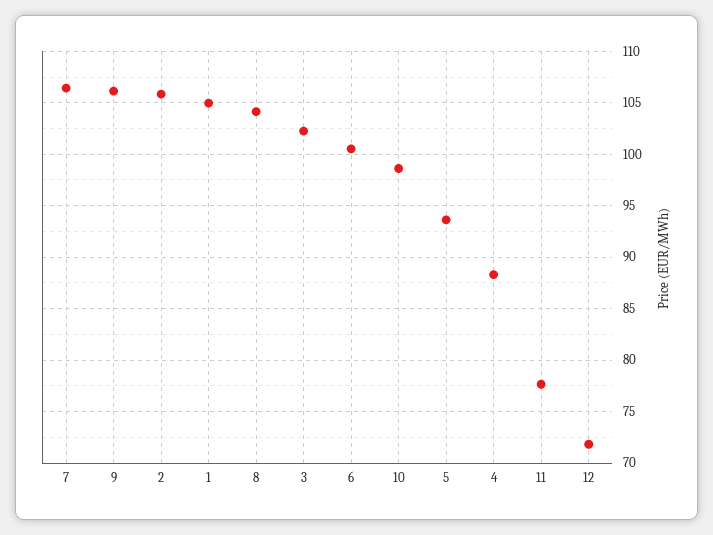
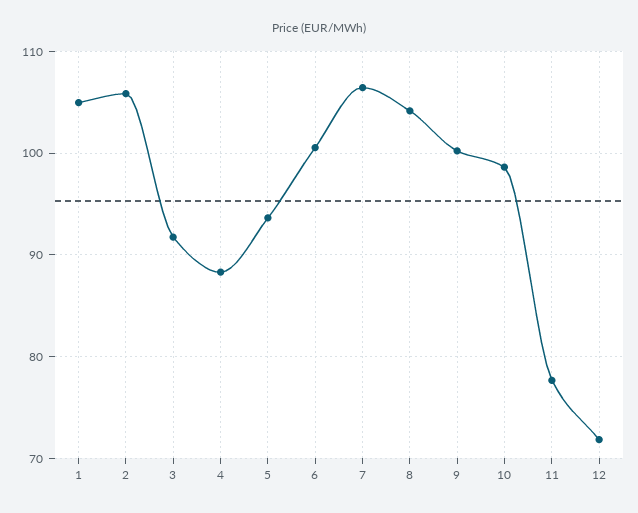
  {
    "7": 106,
-   "9": 106,
+   "9": 100,
    "2": 106,
    "1": 105,
    "8": 104,
-   "3": 102,
+   "3": 92,
    "6": 101,
    "10": 99,
    "5": 94,
    "4": 88,
    "11": 78,
    "12": 72
  }

